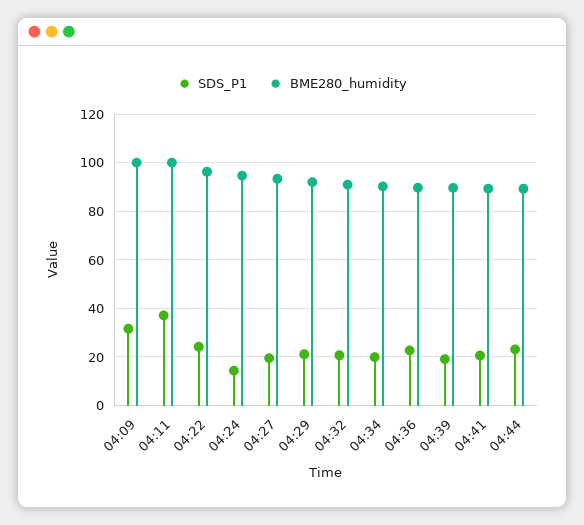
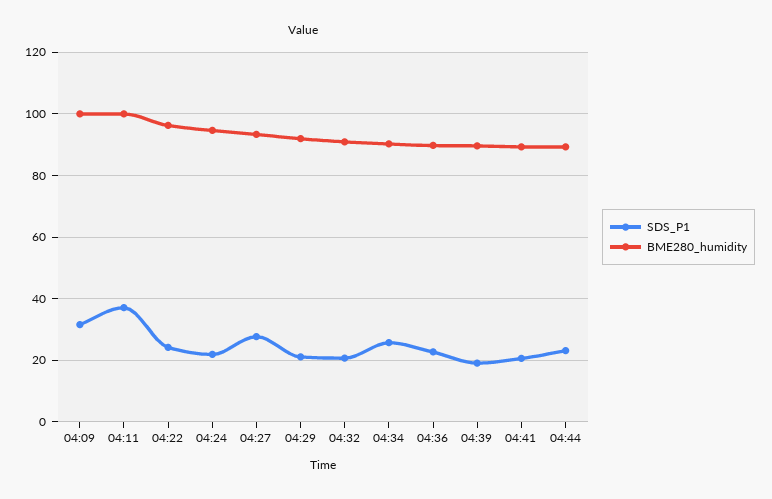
  {
    "SDS_P1": {
      "04:09": 32,
      "04:11": 38,
      "04:22": 24,
-     "04:24": 15,
+     "04:24": 22,
-     "04:27": 20,
+     "04:27": 28,
      "04:29": 22,
      "04:32": 20,
-     "04:34": 20,
+     "04:34": 26,
      "04:36": 22,
      "04:39": 20,
      "04:41": 20,
      "04:44": 24
    },
    "BME280_humidity": {
      "04:09": 100,
      "04:11": 100,
      "04:22": 96,
      "04:24": 94,
      "04:27": 94,
      "04:29": 92,
      "04:32": 90,
      "04:34": 90,
      "04:36": 90,
      "04:39": 90,
      "04:41": 90,
      "04:44": 90
    }
  }

